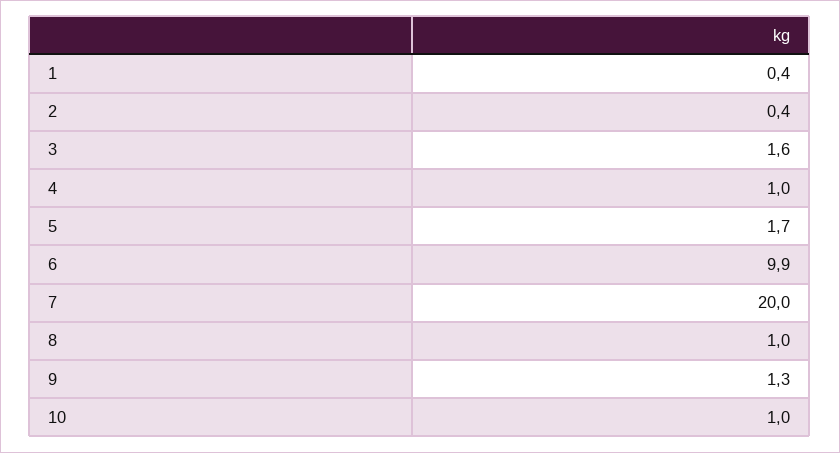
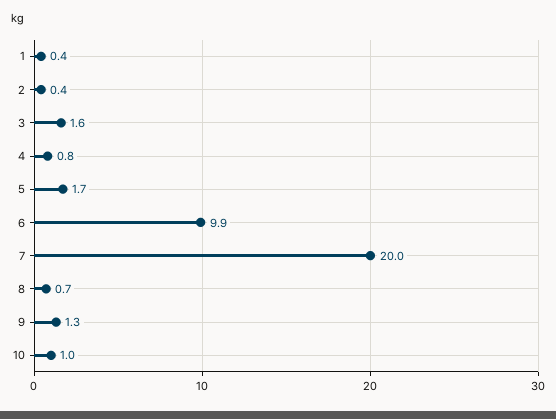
  {
    "1": 0.4,
    "2": 0.4,
    "3": 1.6,
-   "4": 1,
+   "4": 0.8,
    "5": 1.7,
    "6": 9.9,
    "7": 20,
-   "8": 1,
+   "8": 0.7,
    "9": 1.3,
    "10": 1
  }

